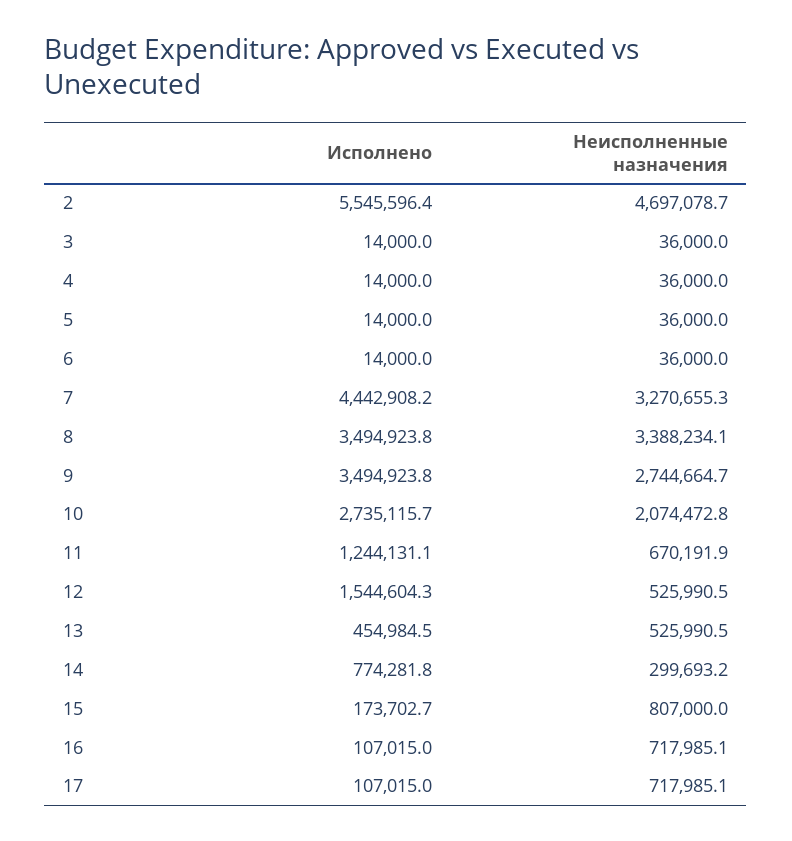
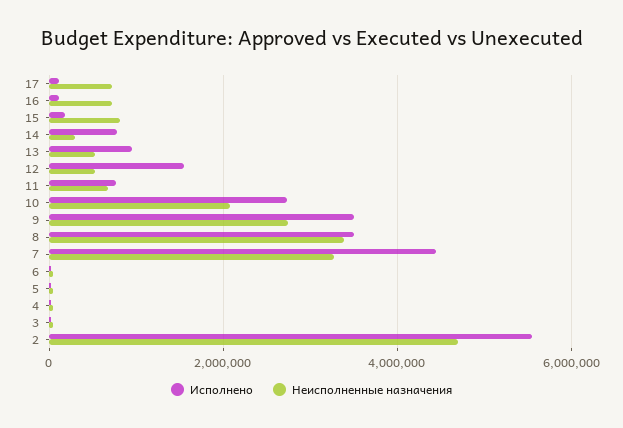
  {
    "Исполнено": {
      "2": 5545596.4,
      "3": 14000,
      "4": 14000,
      "5": 14000,
      "6": 14000,
      "7": 4442908.2,
      "8": 3494923.8,
      "9": 3494923.8,
      "10": 2735115.7,
-     "11": 1244131.1,
+     "11": 800000,
      "12": 1544604.3,
-     "13": 454984.5,
+     "13": 1000000,
      "14": 774281.8,
      "15": 173702.7,
      "16": 107015,
      "17": 107015
    },
    "Неисполненные назначения": {
      "2": 4697078.7,
      "3": 36000,
      "4": 36000,
      "5": 36000,
      "6": 36000,
      "7": 3270655.3,
      "8": 3388234.1,
      "9": 2744664.7,
      "10": 2074472.8,
      "11": 670191.9,
      "12": 525990.5,
      "13": 525990.5,
      "14": 299693.2,
      "15": 807000,
      "16": 717985.1,
      "17": 717985.1
    }
  }

